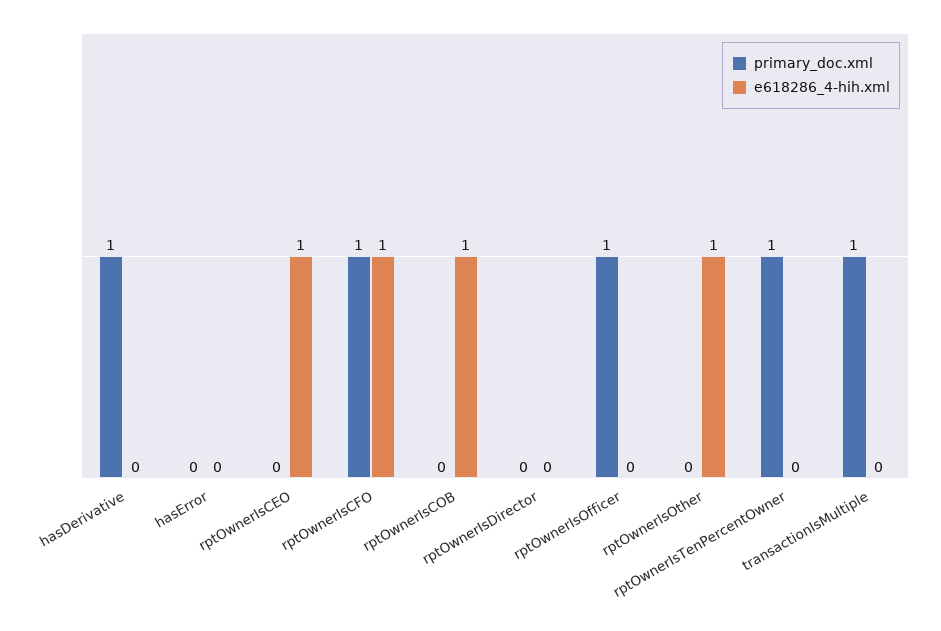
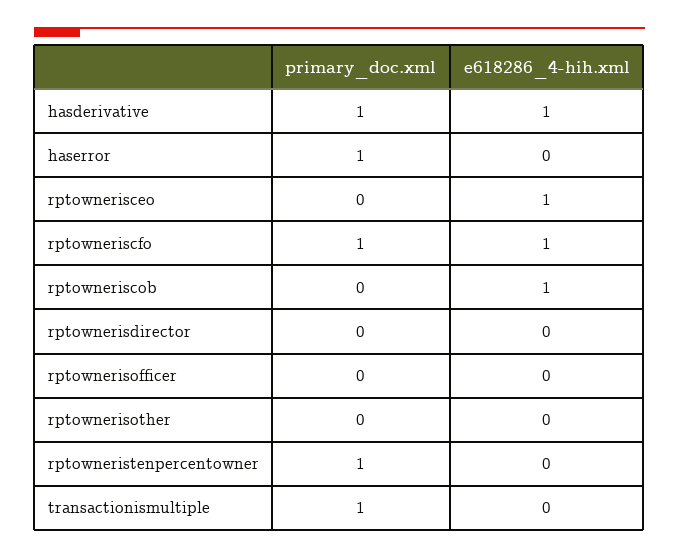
  {
    "primary_doc.xml": {
      "hasDerivative": 1,
-     "hasError": 0,
+     "hasError": 1,
      "rptOwnerIsCEO": 0,
      "rptOwnerIsCFO": 1,
      "rptOwnerIsCOB": 0,
      "rptOwnerIsDirector": 0,
-     "rptOwnerIsOfficer": 1,
+     "rptOwnerIsOfficer": 0,
      "rptOwnerIsOther": 0,
      "rptOwnerIsTenPercentOwner": 1,
      "transactionIsMultiple": 1
    },
    "e618286_4-hih.xml": {
-     "hasDerivative": 0,
+     "hasDerivative": 1,
      "hasError": 0,
      "rptOwnerIsCEO": 1,
      "rptOwnerIsCFO": 1,
      "rptOwnerIsCOB": 1,
      "rptOwnerIsDirector": 0,
      "rptOwnerIsOfficer": 0,
-     "rptOwnerIsOther": 1,
+     "rptOwnerIsOther": 0,
      "rptOwnerIsTenPercentOwner": 0,
      "transactionIsMultiple": 0
    }
  }

